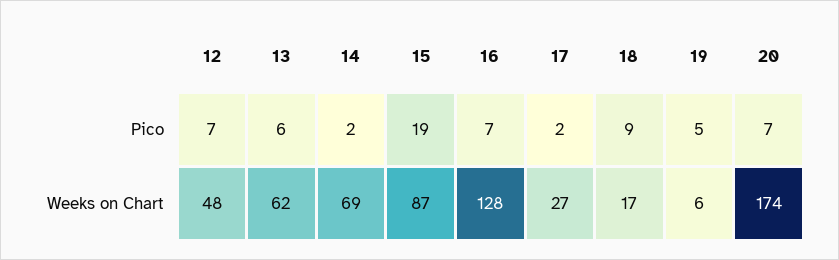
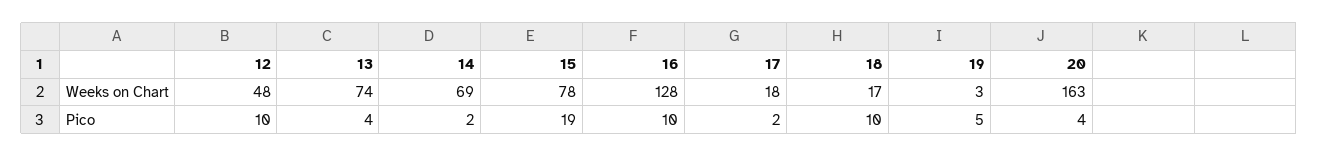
  {
    "12": {
-     "Pico": 7,
+     "Pico": 10,
      "Weeks on Chart": 48
    },
    "13": {
-     "Pico": 6,
+     "Pico": 4,
-     "Weeks on Chart": 62
+     "Weeks on Chart": 74
    },
    "14": {
      "Pico": 2,
      "Weeks on Chart": 69
    },
    "15": {
      "Pico": 19,
-     "Weeks on Chart": 87
+     "Weeks on Chart": 78
    },
    "16": {
-     "Pico": 7,
+     "Pico": 10,
      "Weeks on Chart": 128
    },
    "17": {
      "Pico": 2,
-     "Weeks on Chart": 27
+     "Weeks on Chart": 18
    },
    "18": {
-     "Pico": 9,
+     "Pico": 10,
      "Weeks on Chart": 17
    },
    "19": {
      "Pico": 5,
-     "Weeks on Chart": 6
+     "Weeks on Chart": 3
    },
    "20": {
-     "Pico": 7,
+     "Pico": 4,
-     "Weeks on Chart": 174
+     "Weeks on Chart": 163
    }
  }

